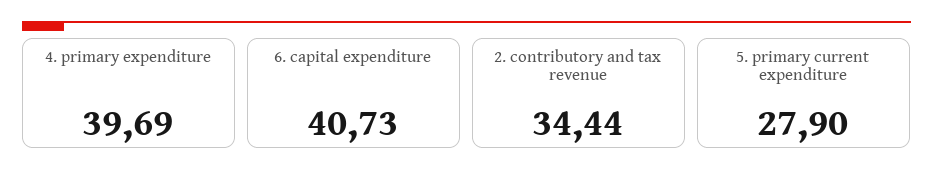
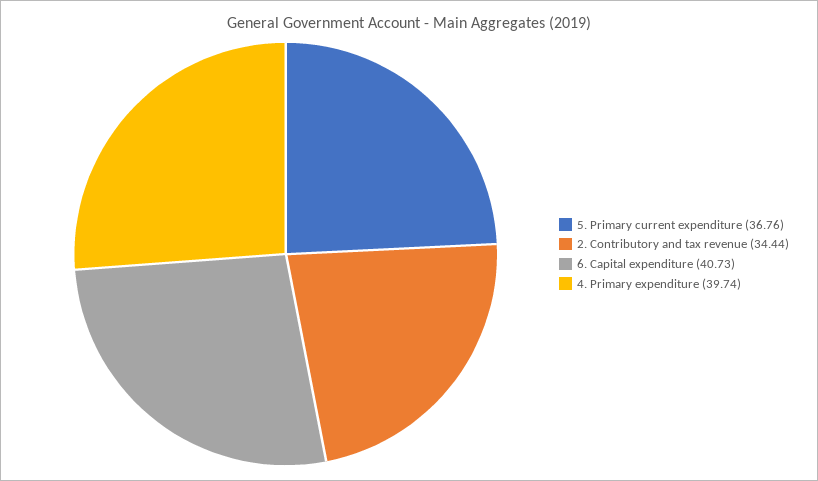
  {
-   "4. primary expenditure": 39.69,
+   "4. primary expenditure": 39.74,
    "6. capital expenditure": 40.73,
    "2. contributory and tax revenue": 34.44,
-   "5. primary current expenditure": 27.9
+   "5. primary current expenditure": 36.76
  }

